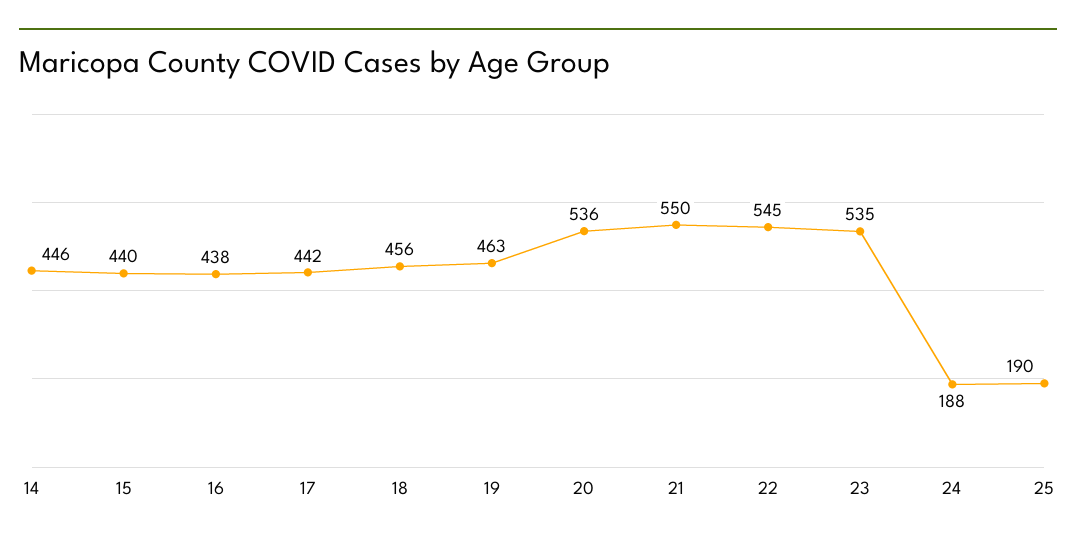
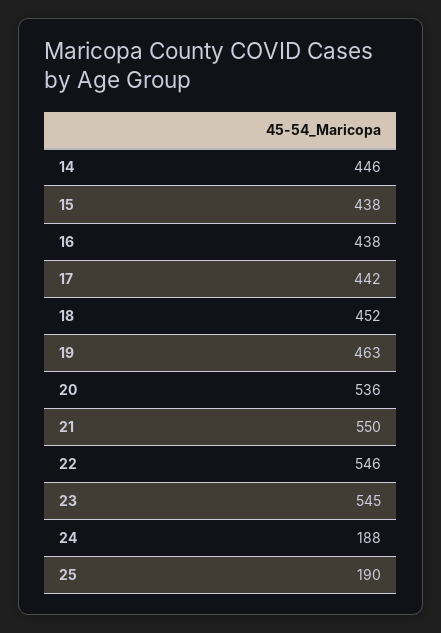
  {
    "14": 446,
-   "15": 440,
+   "15": 438,
    "16": 438,
    "17": 442,
-   "18": 456,
+   "18": 452,
    "19": 463,
    "20": 536,
    "21": 550,
-   "22": 545,
+   "22": 546,
-   "23": 535,
+   "23": 545,
    "24": 188,
    "25": 190
  }

